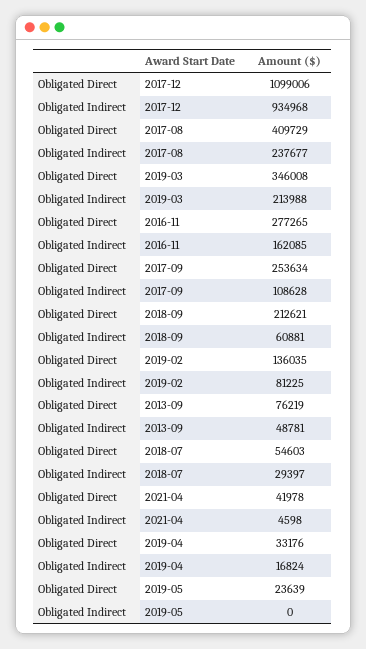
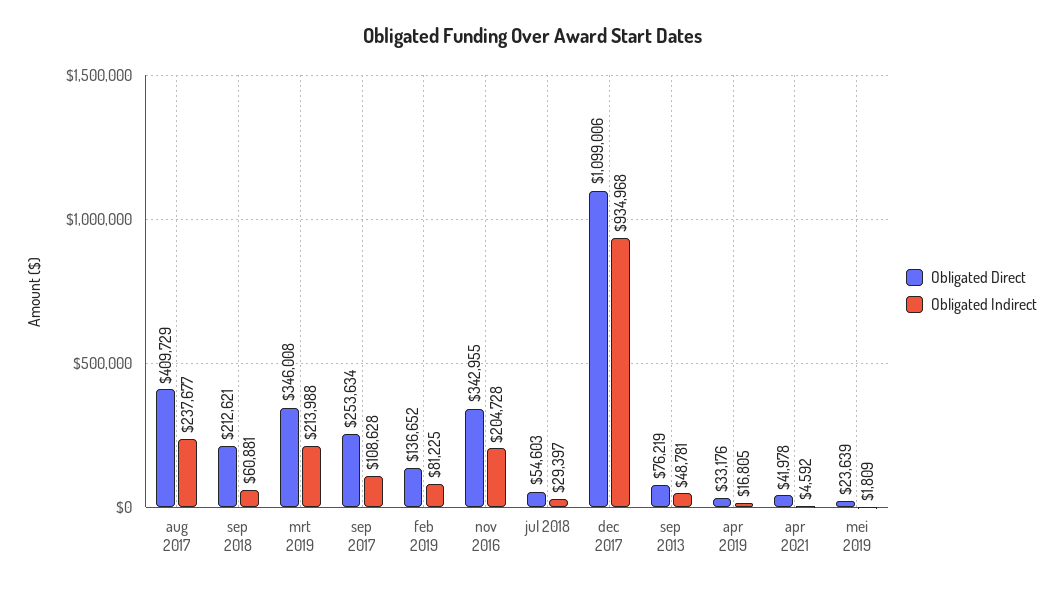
  {
    "Obligated Direct": {
      "2017-12": 1099006,
      "2017-08": 409729,
      "2019-03": 346008,
-     "2016-11": 277265,
+     "2016-11": 342955,
      "2017-09": 253634,
      "2018-09": 212621,
-     "2019-02": 136035,
+     "2019-02": 136652,
      "2013-09": 76219,
      "2018-07": 54603,
      "2021-04": 41978,
      "2019-04": 33176,
      "2019-05": 23639
    },
    "Obligated Indirect": {
      "2017-12": 934968,
      "2017-08": 237677,
      "2019-03": 213988,
-     "2016-11": 162085,
+     "2016-11": 204728,
      "2017-09": 108628,
      "2018-09": 60881,
      "2019-02": 81225,
      "2013-09": 48781,
      "2018-07": 29397,
-     "2021-04": 4598,
+     "2021-04": 4592,
-     "2019-04": 16824,
+     "2019-04": 16805,
-     "2019-05": 0
+     "2019-05": 1809
    }
  }

